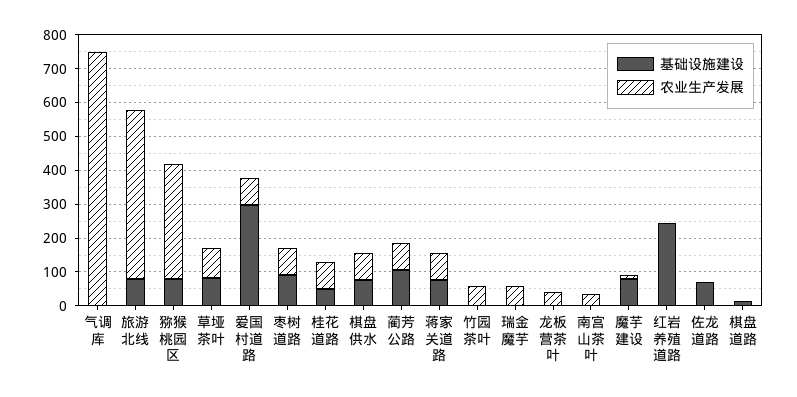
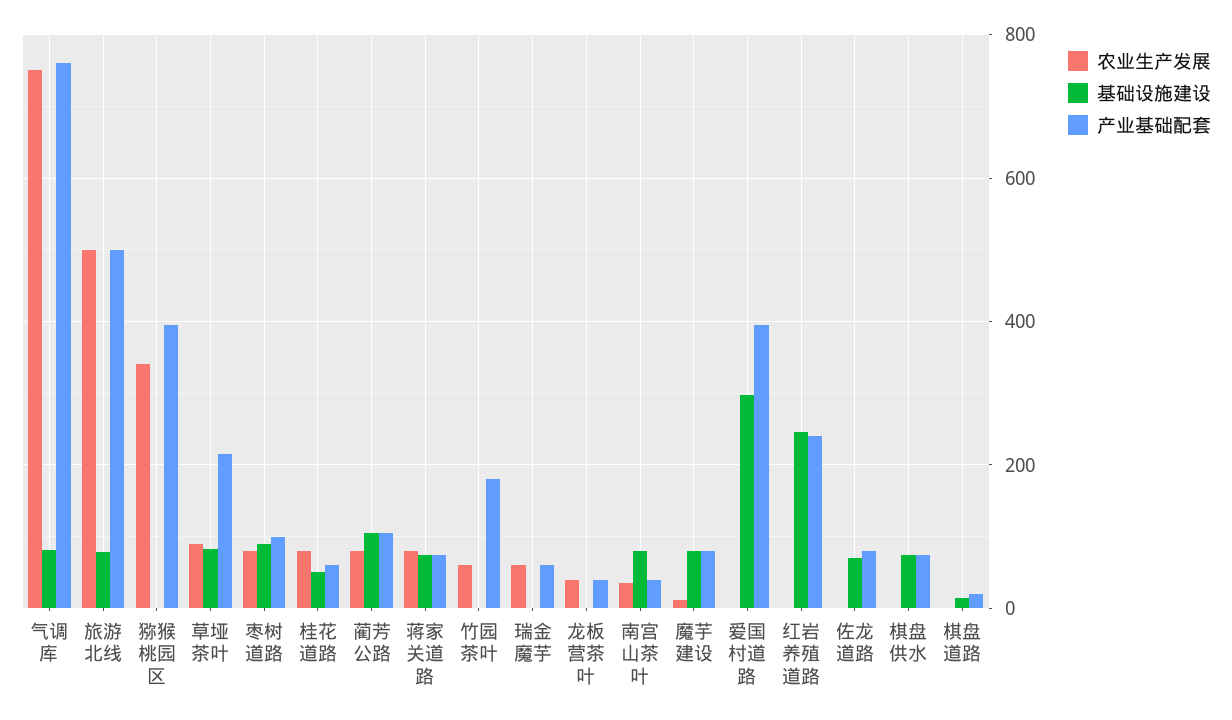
  {
    "基础设施建设": {
-     "气调库": 0,
+     "气调库": 80,
      "旅游北线": 80,
-     "猕猴桃园区": 75,
+     "猕猴桃园区": 0,
      "草垭茶叶": 80,
      "爱国村道路": 300,
      "枣树道路": 100,
      "桂花道路": 60,
      "棋盘供水": 80,
      "蔺芳公路": 100,
      "蒋家关道路": 80,
      "竹园茶叶": 0,
      "瑞金魔芋": 0,
      "龙板营茶叶": 0,
-     "南宫山茶叶": 0,
+     "南宫山茶叶": 80,
      "魔芋建设": 80,
      "红岩养殖道路": 240,
      "佐龙道路": 80,
      "棋盘道路": 20
    },
    "农业生产发展": {
      "气调库": 760,
      "旅游北线": 500,
      "猕猴桃园区": 340,
      "草垭茶叶": 100,
-     "爱国村道路": 75,
+     "爱国村道路": 0,
      "枣树道路": 80,
      "桂花道路": 80,
-     "棋盘供水": 75,
+     "棋盘供水": 0,
      "蔺芳公路": 80,
      "蒋家关道路": 80,
      "竹园茶叶": 60,
      "瑞金魔芋": 60,
      "龙板营茶叶": 40,
      "南宫山茶叶": 40,
      "魔芋建设": 20,
      "红岩养殖道路": 0,
      "佐龙道路": 0,
      "棋盘道路": 0
-   }
+   },
+   "产业基础配套": {
+     "气调库": 760,
+     "旅游北线": 500,
+     "猕猴桃园区": 400,
+     "草垭茶叶": 220,
+     "枣树道路": 100,
+     "桂花道路": 60,
+     "蔺芳公路": 100,
+     "蒋家关道路": 80,
+     "竹园茶叶": 180,
+     "瑞金魔芋": 60,
+     "龙板营茶叶": 40,
+     "南宫山茶叶": 40,
+     "魔芋建设": 80,
+     "爱国村道路": 400,
+     "红岩养殖道路": 240,
+     "佐龙道路": 80,
+     "棋盘供水": 80,
+     "棋盘道路": 20
+   }
  }

